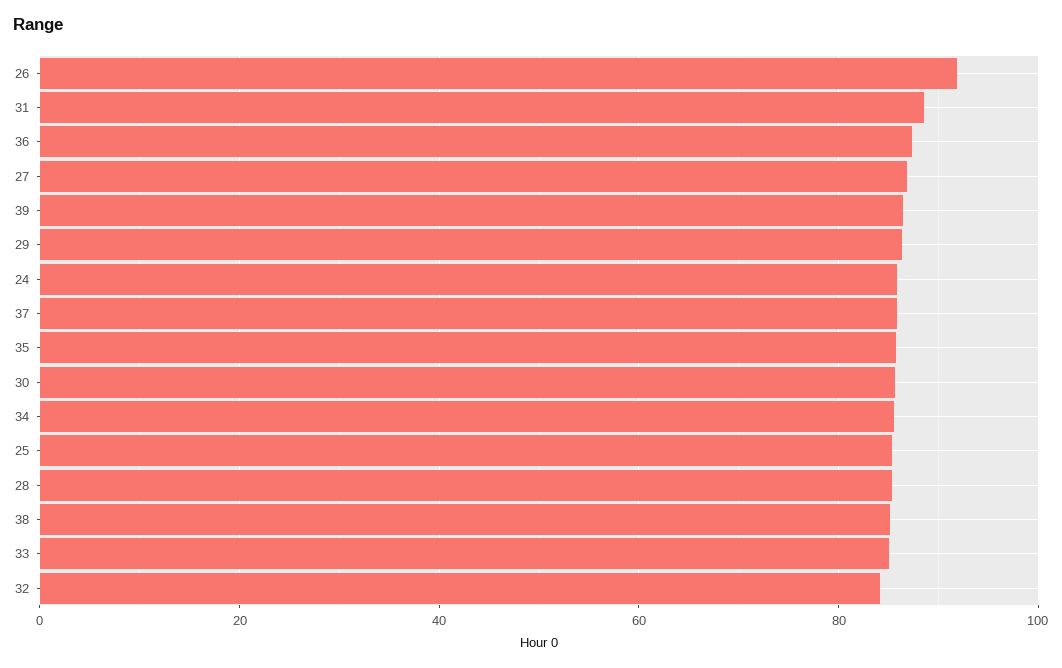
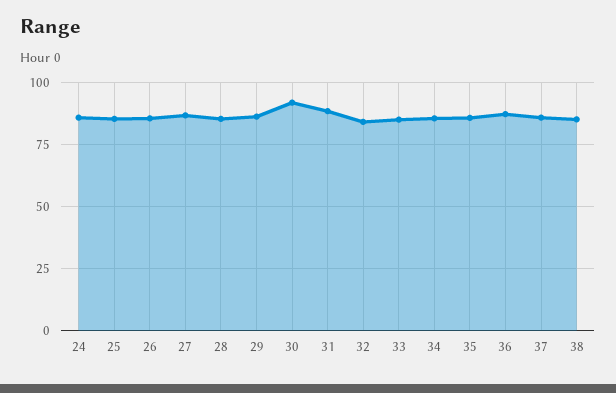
  {
-   "26": 92,
+   "26": 85,
    "31": 88,
    "36": 88,
    "27": 86,
-   "39": 86,
    "29": 86,
    "24": 86,
    "37": 86,
    "35": 86,
-   "30": 86,
+   "30": 92.5,
    "34": 86,
    "25": 86,
    "28": 86,
    "38": 86,
    "33": 86,
    "32": 84
  }

